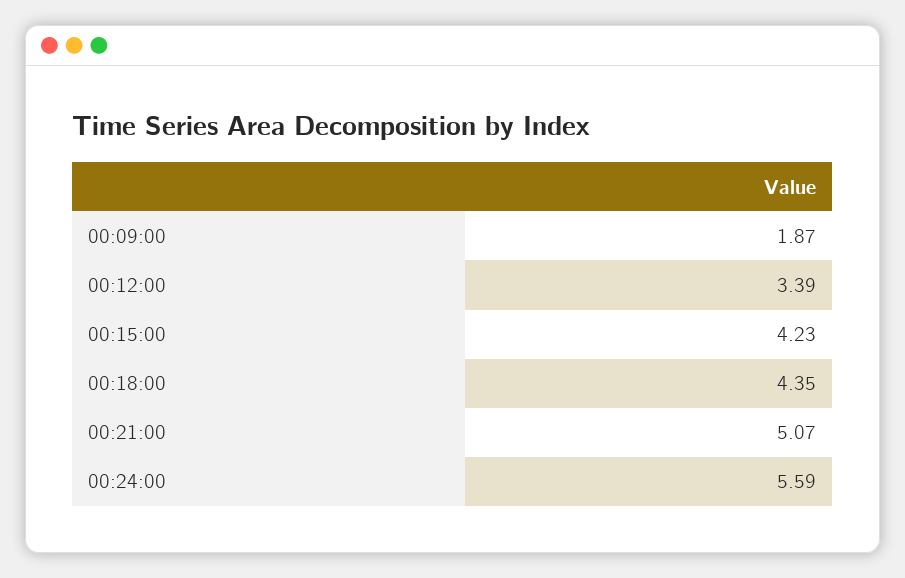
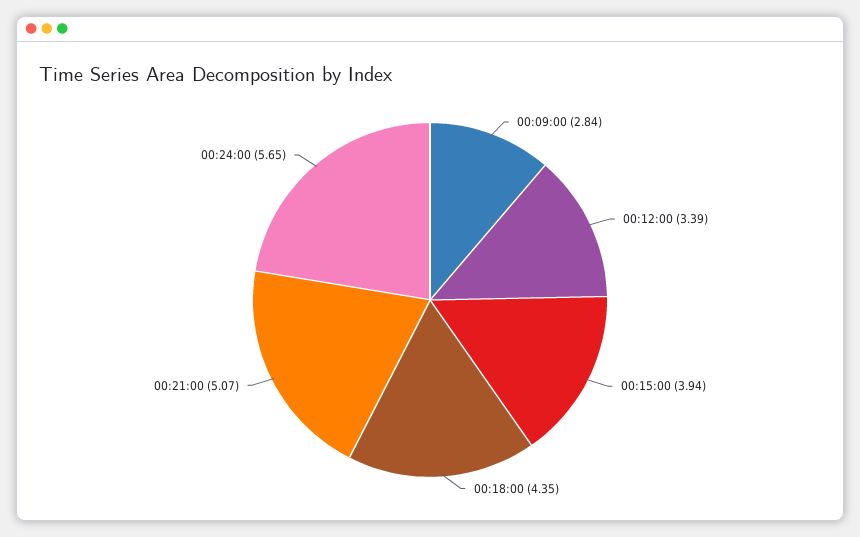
  {
-   "00:09:00": 1.87,
+   "00:09:00": 2.84,
    "00:12:00": 3.39,
-   "00:15:00": 4.23,
+   "00:15:00": 3.94,
    "00:18:00": 4.35,
    "00:21:00": 5.07,
-   "00:24:00": 5.59
+   "00:24:00": 5.65
  }

